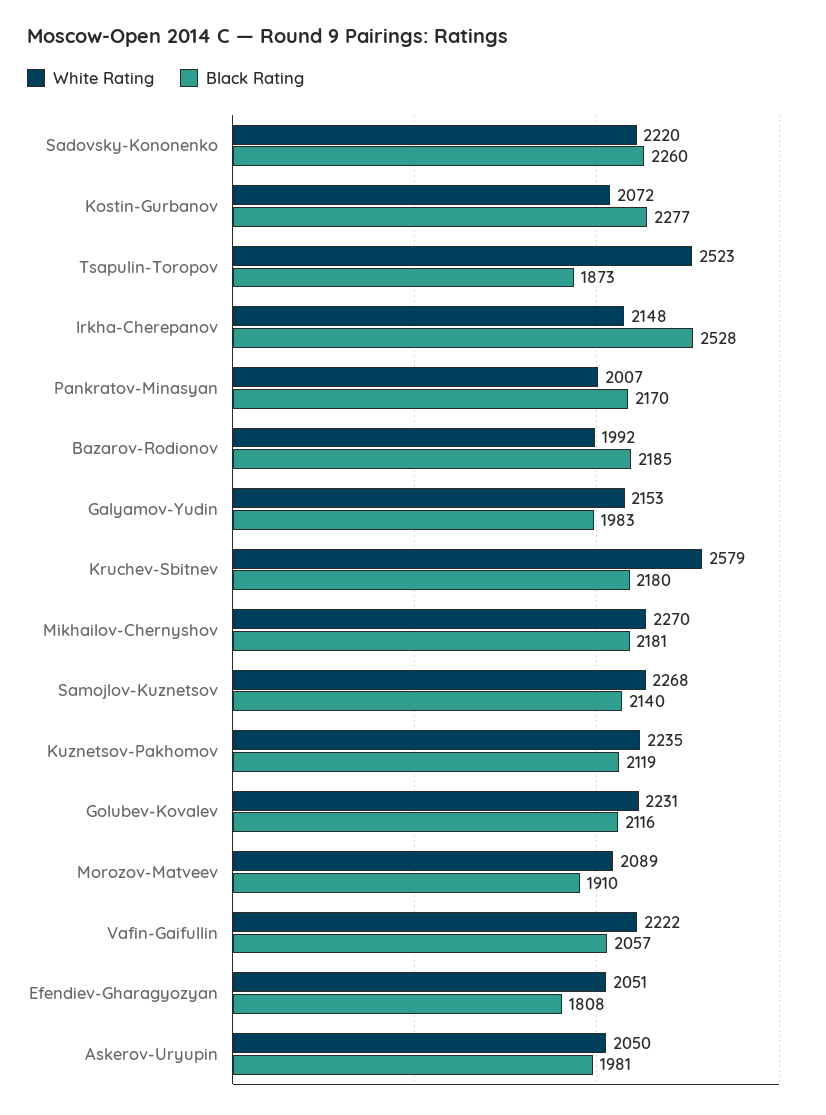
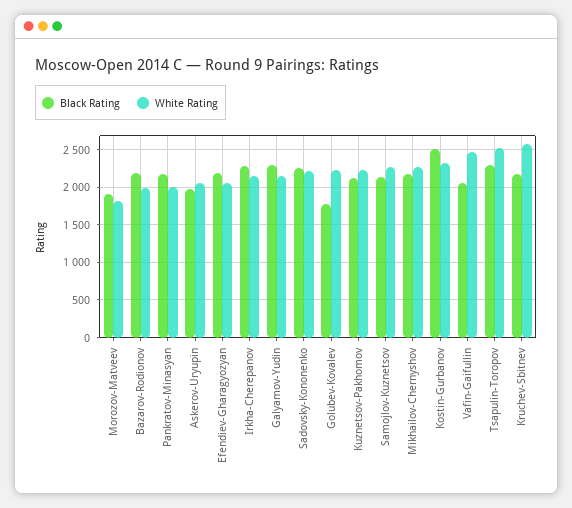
  {
    "White Rating": {
      "Sadovsky-Kononenko": 2220,
-     "Kostin-Gurbanov": 2072,
+     "Kostin-Gurbanov": 2300,
      "Tsapulin-Toropov": 2523,
      "Irkha-Cherepanov": 2148,
      "Pankratov-Minasyan": 2007,
      "Bazarov-Rodionov": 1992,
      "Galyamov-Yudin": 2153,
      "Kruchev-Sbitnev": 2579,
      "Mikhailov-Chernyshov": 2270,
      "Samojlov-Kuznetsov": 2268,
      "Kuznetsov-Pakhomov": 2235,
      "Golubev-Kovalev": 2231,
-     "Morozov-Matveev": 2089,
+     "Morozov-Matveev": 1800,
-     "Vafin-Gaifullin": 2222,
+     "Vafin-Gaifullin": 2500,
      "Efendiev-Gharagyozyan": 2051,
      "Askerov-Uryupin": 2050
    },
    "Black Rating": {
      "Sadovsky-Kononenko": 2260,
-     "Kostin-Gurbanov": 2277,
+     "Kostin-Gurbanov": 2500,
-     "Tsapulin-Toropov": 1873,
+     "Tsapulin-Toropov": 2300,
-     "Irkha-Cherepanov": 2528,
+     "Irkha-Cherepanov": 2300,
      "Pankratov-Minasyan": 2170,
      "Bazarov-Rodionov": 2185,
-     "Galyamov-Yudin": 1983,
+     "Galyamov-Yudin": 2300,
      "Kruchev-Sbitnev": 2180,
      "Mikhailov-Chernyshov": 2181,
      "Samojlov-Kuznetsov": 2140,
      "Kuznetsov-Pakhomov": 2119,
-     "Golubev-Kovalev": 2116,
+     "Golubev-Kovalev": 1800,
      "Morozov-Matveev": 1910,
      "Vafin-Gaifullin": 2057,
-     "Efendiev-Gharagyozyan": 1808,
+     "Efendiev-Gharagyozyan": 2200,
      "Askerov-Uryupin": 1981
    }
  }

